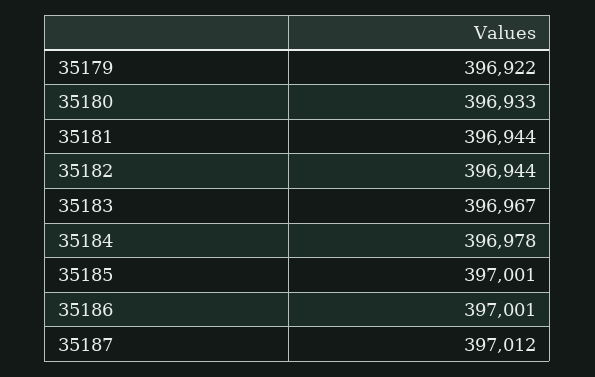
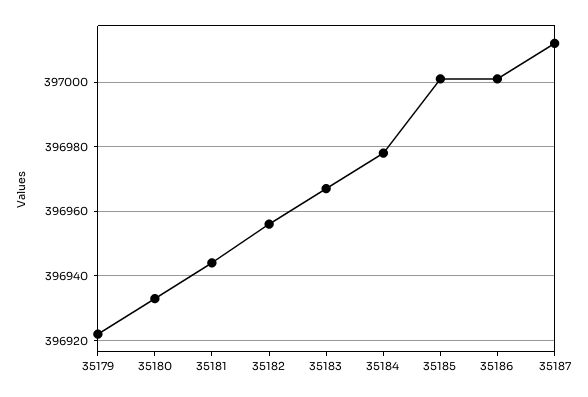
  {
    "35179": 396922,
    "35180": 396933,
    "35181": 396944,
-   "35182": 396944,
+   "35182": 396955,
    "35183": 396967,
    "35184": 396978,
    "35185": 397001,
    "35186": 397001,
    "35187": 397012
  }

